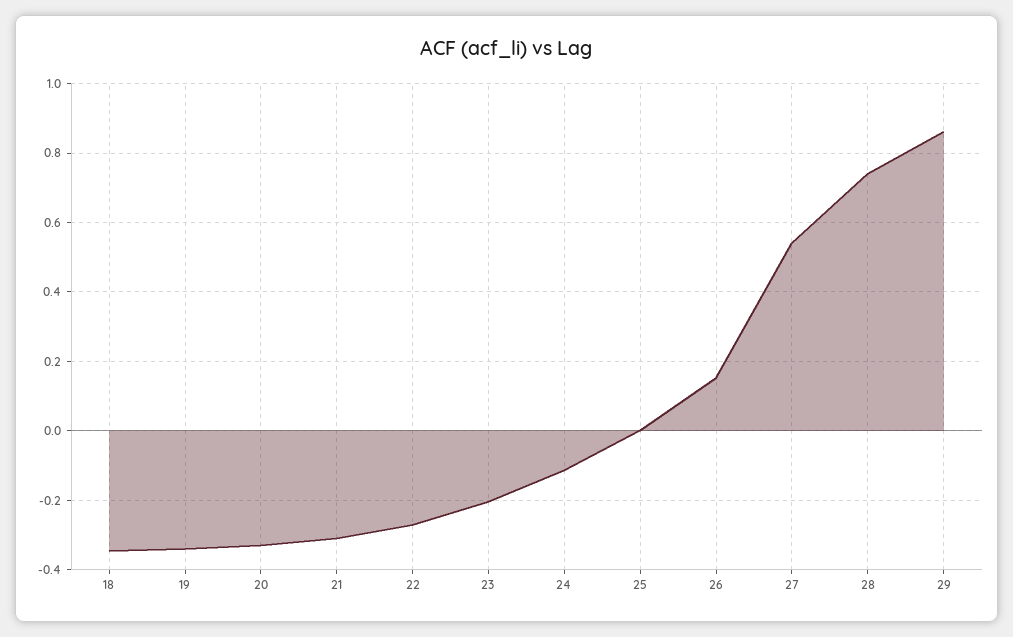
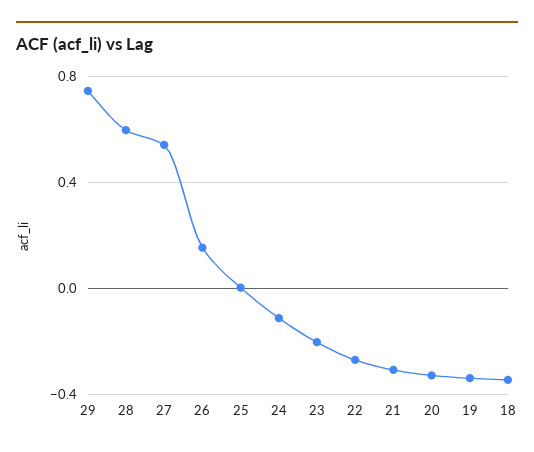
  {
    "18": -0.34,
    "19": -0.34,
    "20": -0.32,
    "21": -0.3,
    "22": -0.28,
    "23": -0.2,
    "24": -0.12,
    "25": 0,
    "26": 0.16,
    "27": 0.54,
-   "28": 0.74,
+   "28": 0.6,
-   "29": 0.86
+   "29": 0.75
  }

